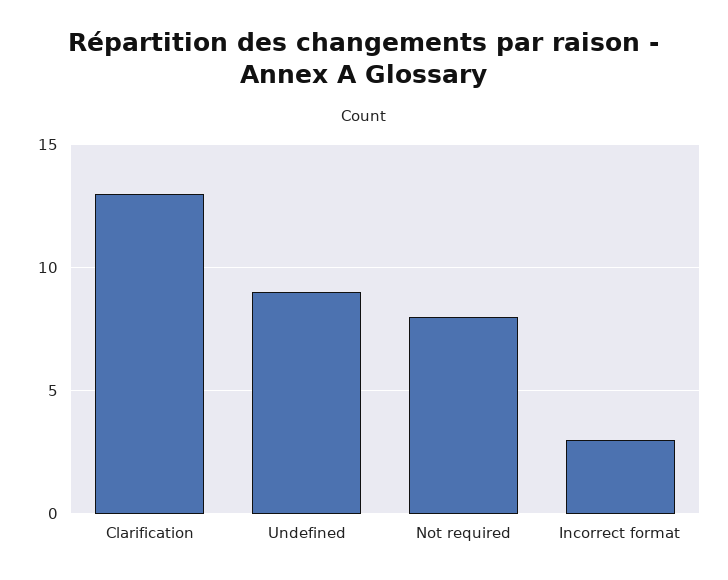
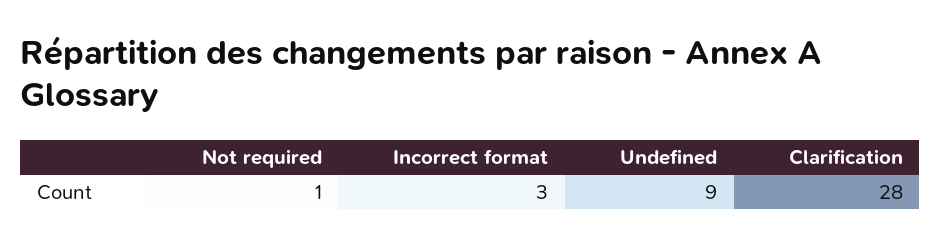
  {
-   "Clarification": 13,
+   "Clarification": 28,
    "Undefined": 9,
-   "Not required": 8,
+   "Not required": 1,
    "Incorrect format": 3
  }

